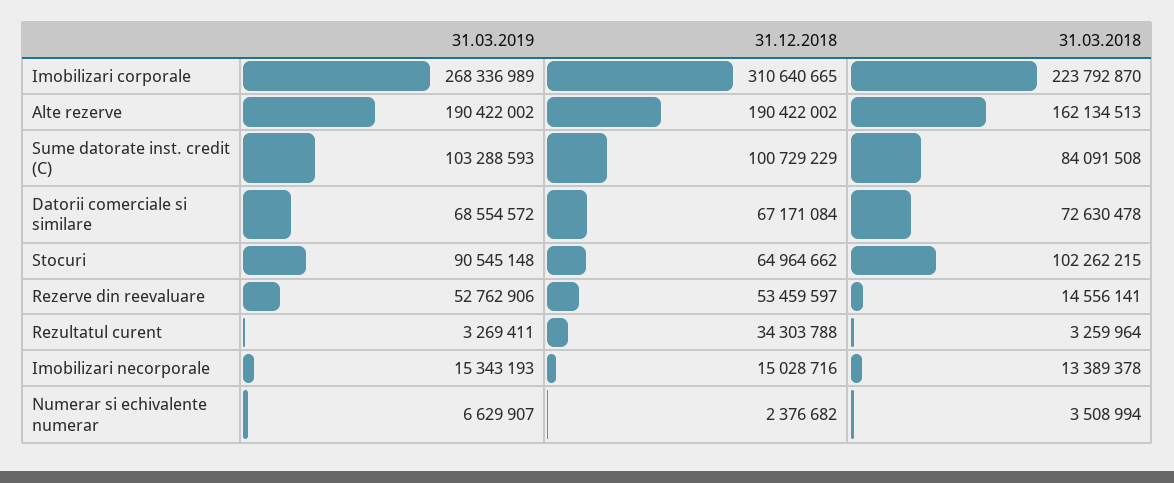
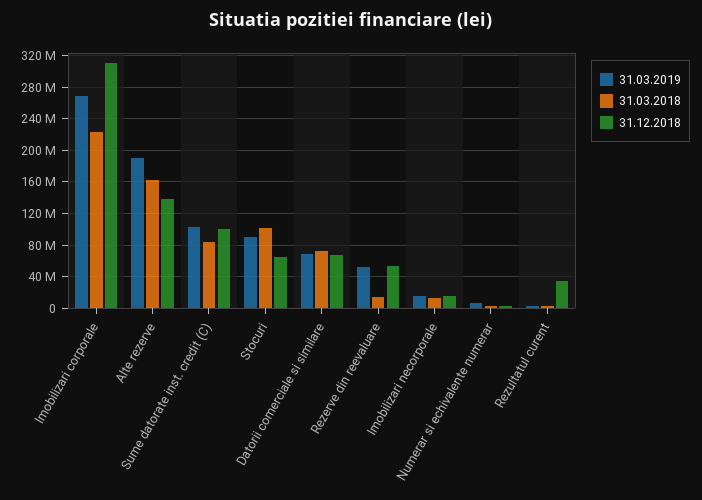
  {
    "31.03.2019": {
      "Imobilizari corporale": 268336989,
      "Alte rezerve": 190422002,
      "Sume datorate inst. credit (C)": 103288593,
      "Datorii comerciale si similare": 68554572,
      "Stocuri": 90545148,
      "Rezerve din reevaluare": 52762906,
      "Rezultatul curent": 3269411,
      "Imobilizari necorporale": 15343193,
      "Numerar si echivalente numerar": 6629907
    },
    "31.12.2018": {
      "Imobilizari corporale": 310640665,
-     "Alte rezerve": 190422002,
+     "Alte rezerve": 140000000,
      "Sume datorate inst. credit (C)": 100729229,
      "Datorii comerciale si similare": 67171084,
      "Stocuri": 64964662,
      "Rezerve din reevaluare": 53459597,
      "Rezultatul curent": 34303788,
      "Imobilizari necorporale": 15028716,
      "Numerar si echivalente numerar": 2376682
    },
    "31.03.2018": {
      "Imobilizari corporale": 223792870,
      "Alte rezerve": 162134513,
      "Sume datorate inst. credit (C)": 84091508,
      "Datorii comerciale si similare": 72630478,
      "Stocuri": 102262215,
      "Rezerve din reevaluare": 14556141,
      "Rezultatul curent": 3259964,
      "Imobilizari necorporale": 13389378,
      "Numerar si echivalente numerar": 3508994
    }
  }

